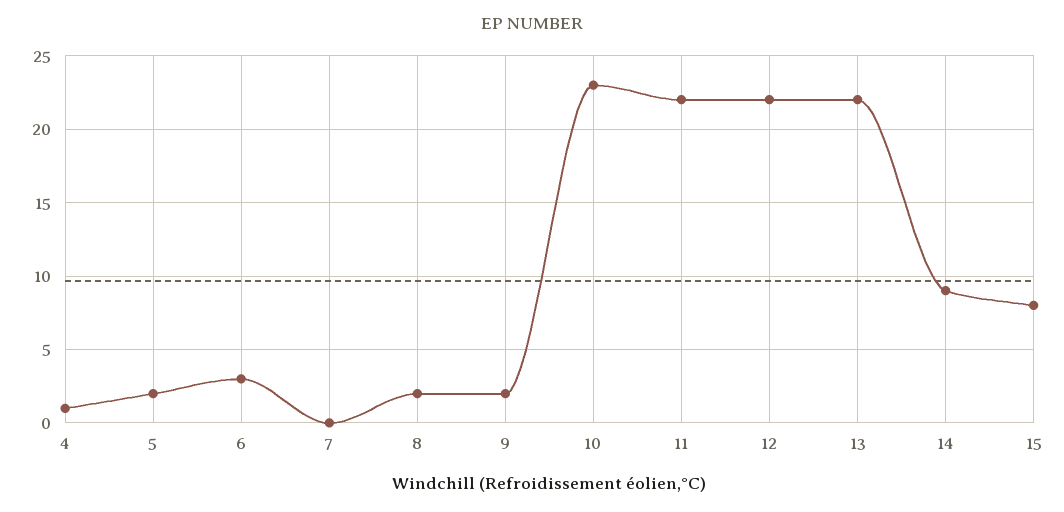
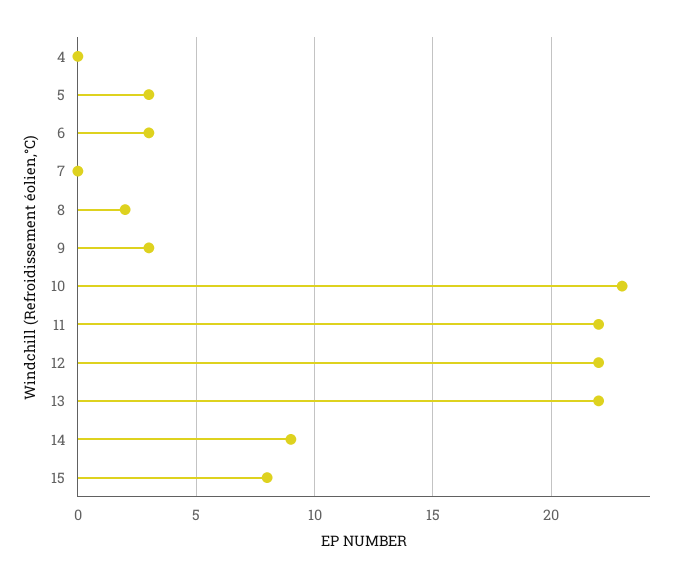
  {
-   "4": 1,
+   "4": 0,
-   "5": 2,
+   "5": 3,
    "6": 3,
    "7": 0,
    "8": 2,
-   "9": 2,
+   "9": 3,
    "10": 23,
    "11": 22,
    "12": 22,
    "13": 22,
    "14": 9,
    "15": 8
  }

